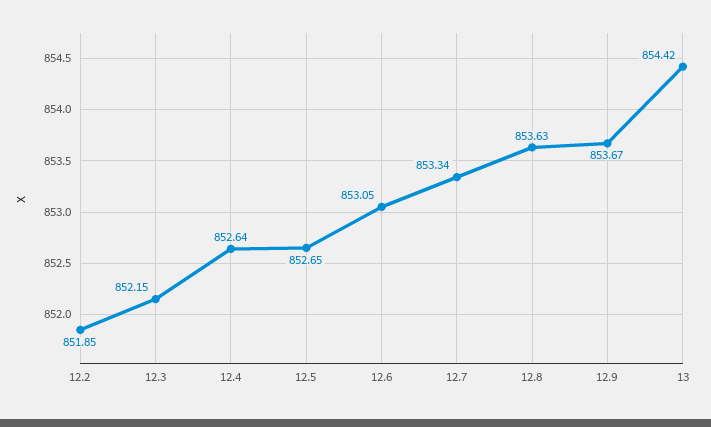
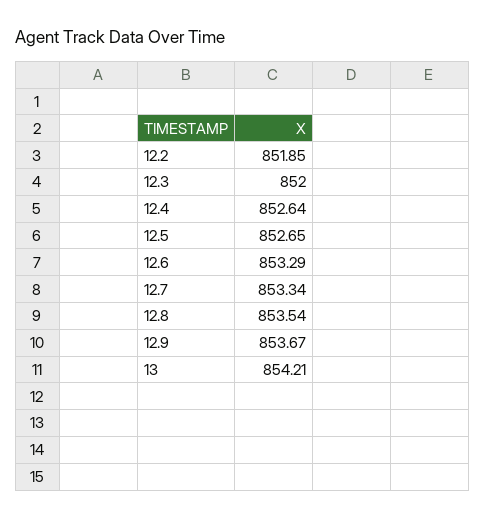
  {
    "12.2": 851.85,
-   "12.3": 852.15,
+   "12.3": 852,
    "12.4": 852.64,
    "12.5": 852.65,
-   "12.6": 853.05,
+   "12.6": 853.29,
    "12.7": 853.34,
-   "12.8": 853.63,
+   "12.8": 853.54,
    "12.9": 853.67,
-   "13": 854.42
+   "13": 854.21
  }

